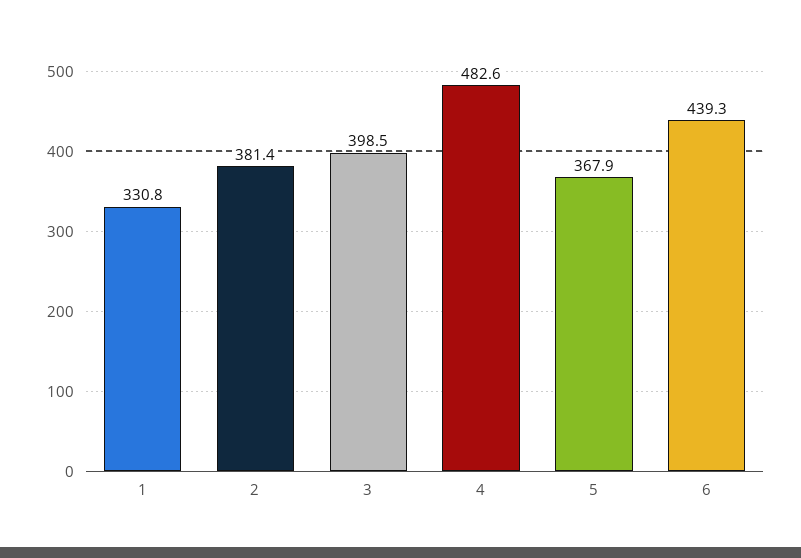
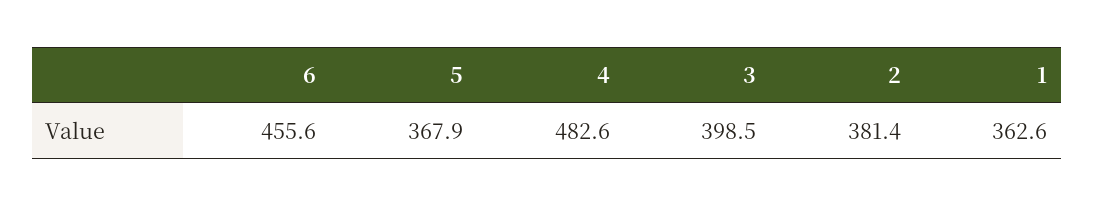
  {
-   "1": 330.8,
+   "1": 362.6,
    "2": 381.4,
    "3": 398.5,
    "4": 482.6,
    "5": 367.9,
-   "6": 439.3
+   "6": 455.6
  }

